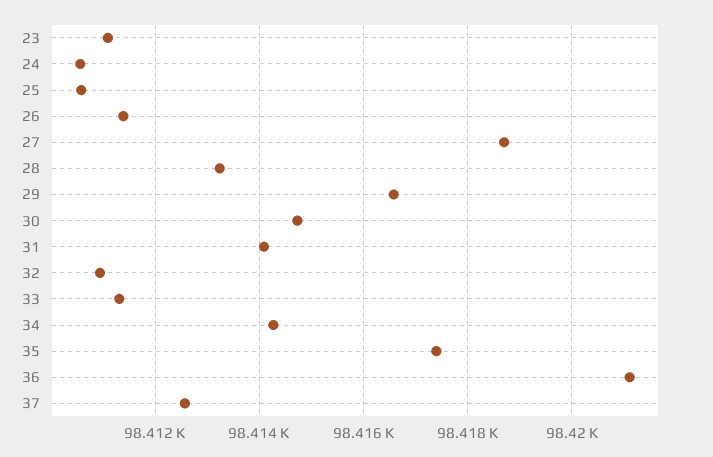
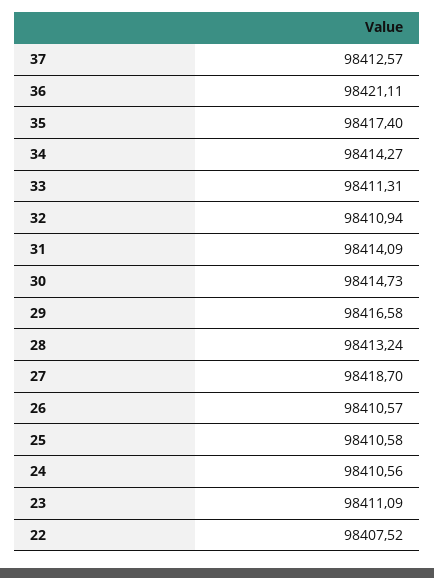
  {
    "23": 98411.09,
    "24": 98410.56,
    "25": 98410.58,
-   "26": 98411.4,
+   "26": 98410.57,
    "27": 98418.7,
    "28": 98413.24,
    "29": 98416.58,
    "30": 98414.73,
    "31": 98414.09,
    "32": 98410.94,
    "33": 98411.31,
    "34": 98414.27,
    "35": 98417.4,
    "36": 98421.11,
-   "37": 98412.57
+   "37": 98412.57,
+   "22": 98407.52
  }

